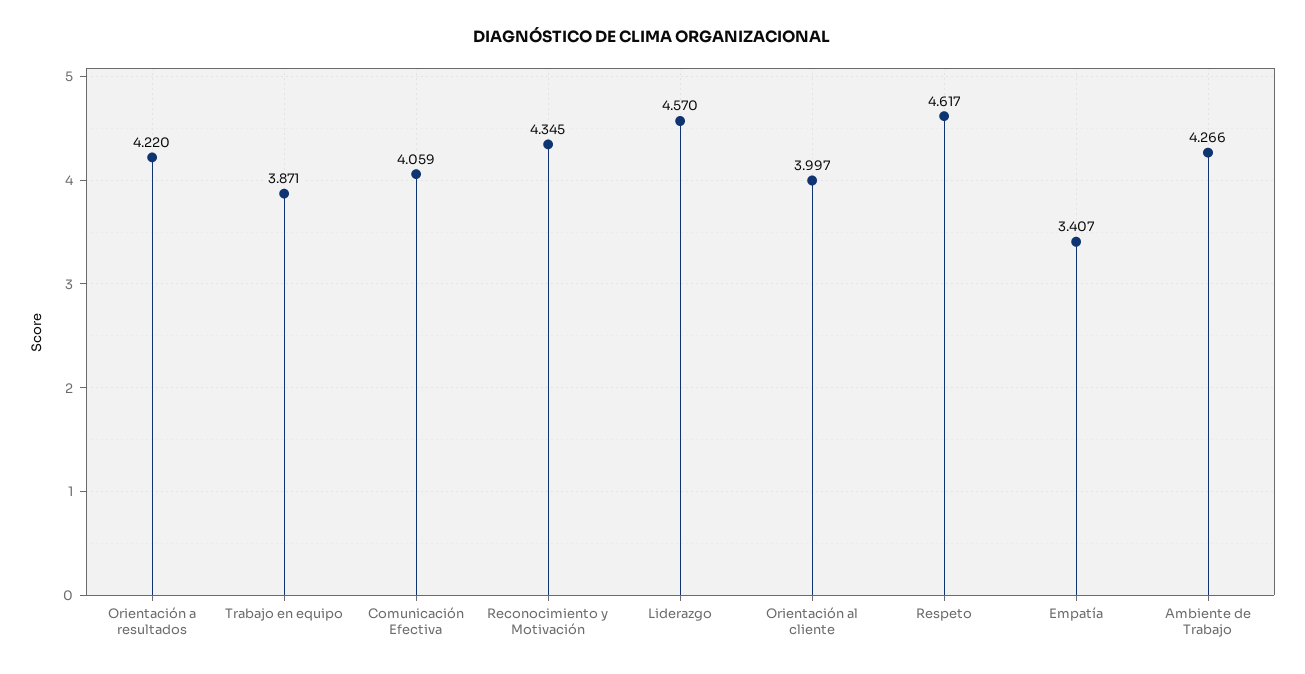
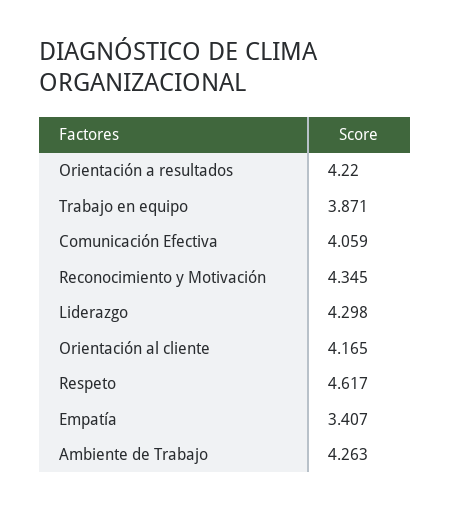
  {
    "Orientación a resultados": 4.22,
    "Trabajo en equipo": 3.871,
    "Comunicación Efectiva": 4.059,
    "Reconocimiento y Motivación": 4.345,
-   "Liderazgo": 4.57,
+   "Liderazgo": 4.298,
-   "Orientación al cliente": 3.997,
+   "Orientación al cliente": 4.165,
    "Respeto": 4.617,
    "Empatía": 3.407,
-   "Ambiente de Trabajo": 4.266
+   "Ambiente de Trabajo": 4.263
  }

